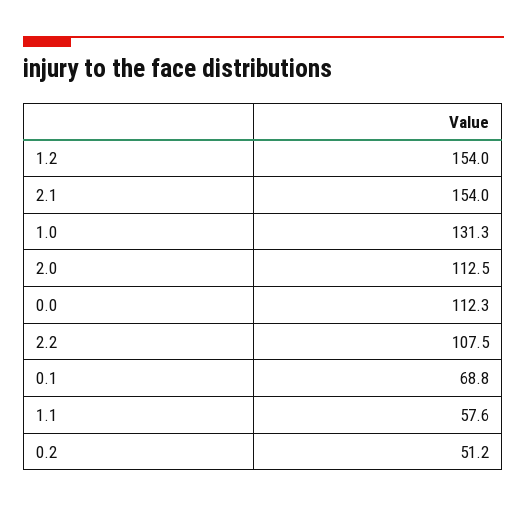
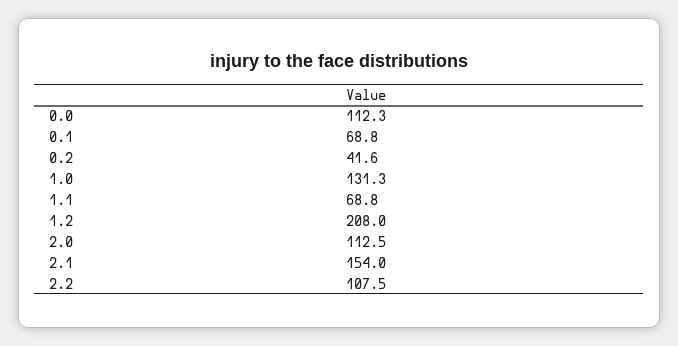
  {
-   "1.2": 154,
+   "1.2": 208,
    "2.1": 154,
    "1.0": 131.3,
    "2.0": 112.5,
    "0.0": 112.3,
    "2.2": 107.5,
    "0.1": 68.8,
-   "1.1": 57.6,
+   "1.1": 68.8,
-   "0.2": 51.2
+   "0.2": 41.6
  }

